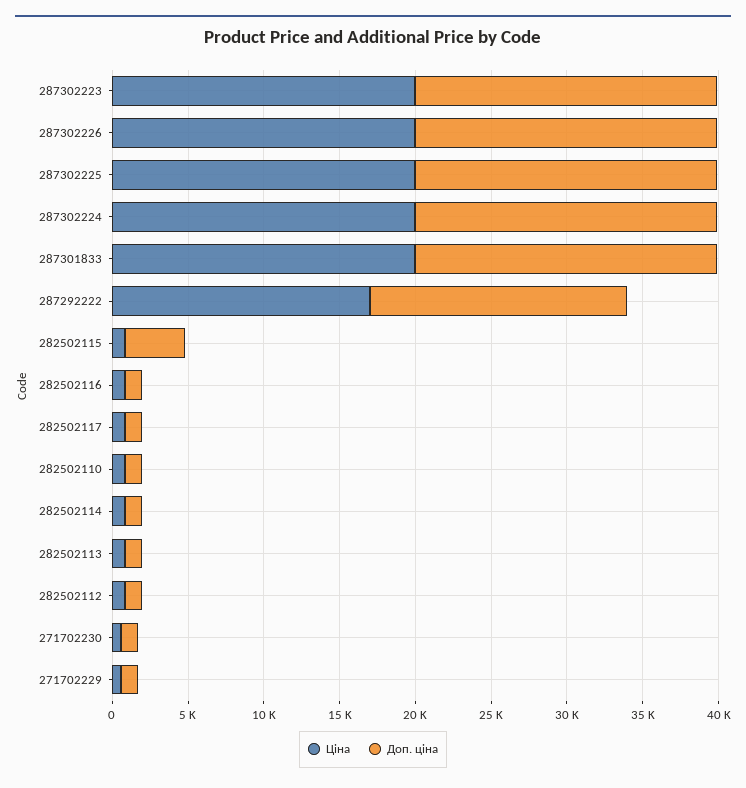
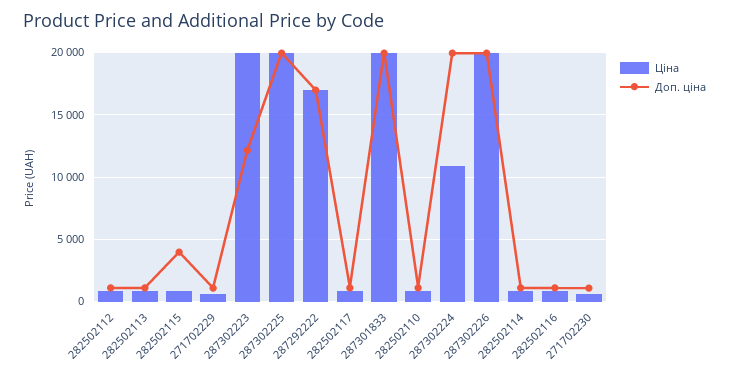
  {
    "Ціна": {
      "287302223": 20000,
      "287302226": 20000,
      "287302225": 20000,
-     "287302224": 20000,
+     "287302224": 11000,
      "287301833": 20000,
      "287292222": 17000,
      "282502115": 1000,
      "282502116": 1000,
      "282502117": 1000,
      "282502110": 1000,
      "282502114": 1000,
      "282502113": 1000,
      "282502112": 1000,
      "271702230": 500,
      "271702229": 500
    },
    "Доп. ціна": {
-     "287302223": 20000,
+     "287302223": 12000,
      "287302226": 20000,
      "287302225": 20000,
      "287302224": 20000,
      "287301833": 20000,
      "287292222": 17000,
      "282502115": 4000,
      "282502116": 1000,
      "282502117": 1000,
      "282502110": 1000,
      "282502114": 1000,
      "282502113": 1000,
      "282502112": 1000,
      "271702230": 1000,
      "271702229": 1000
    }
  }

